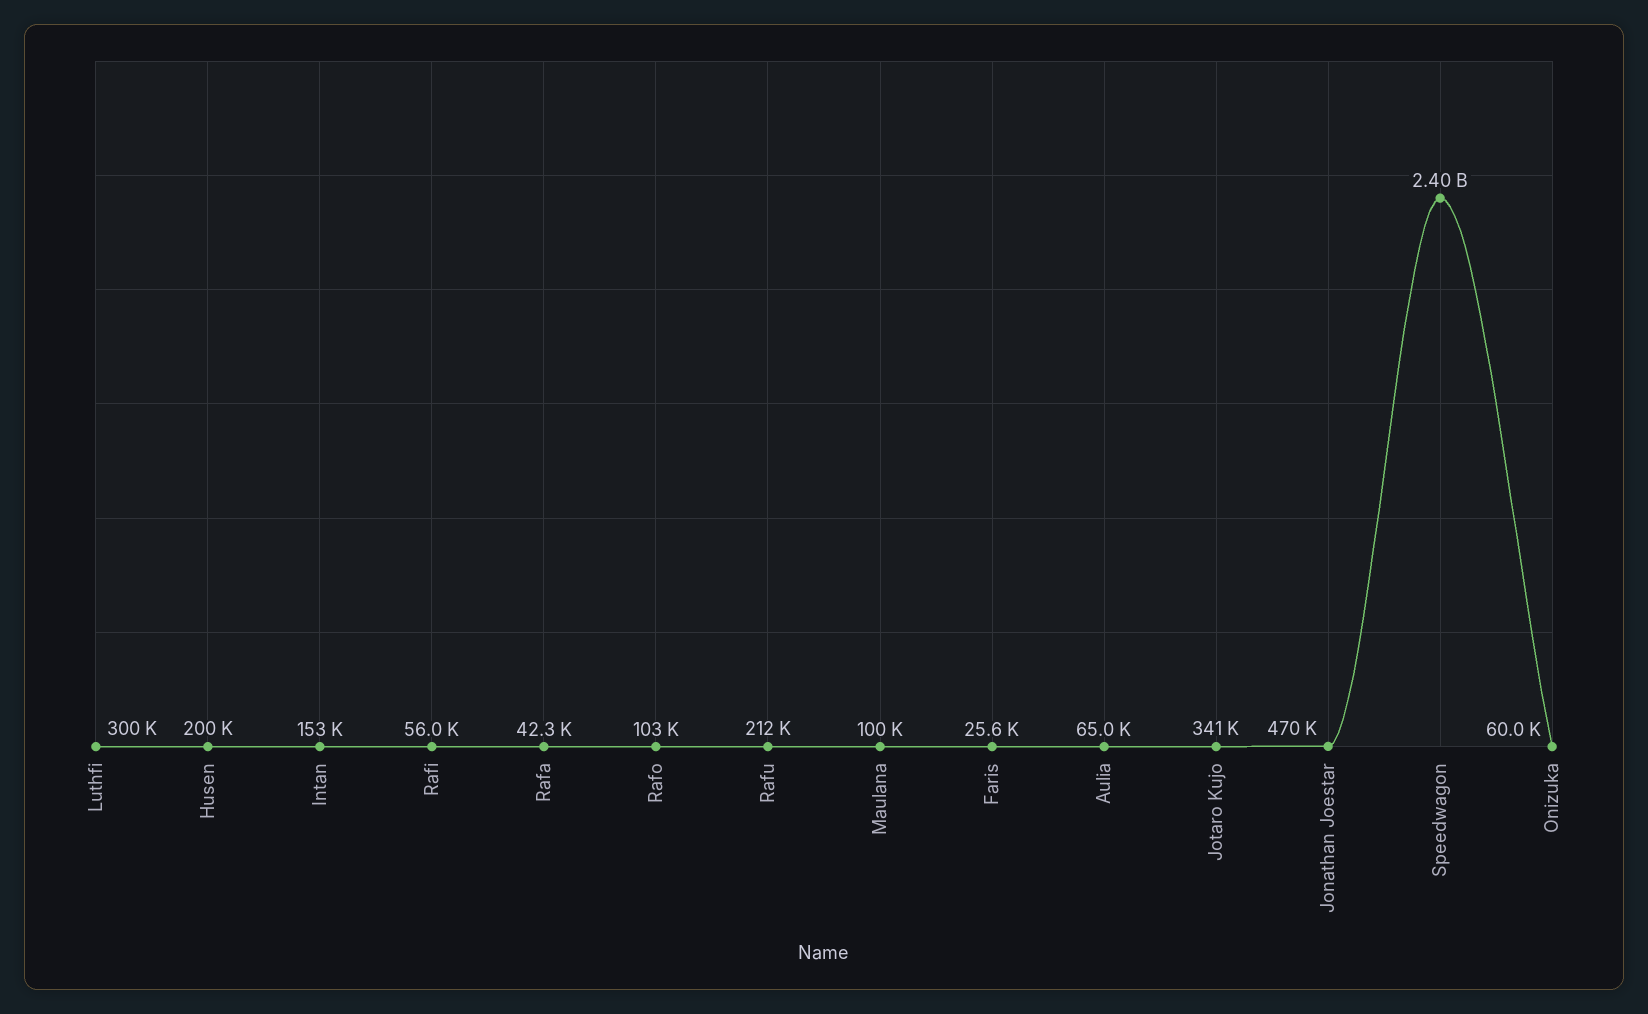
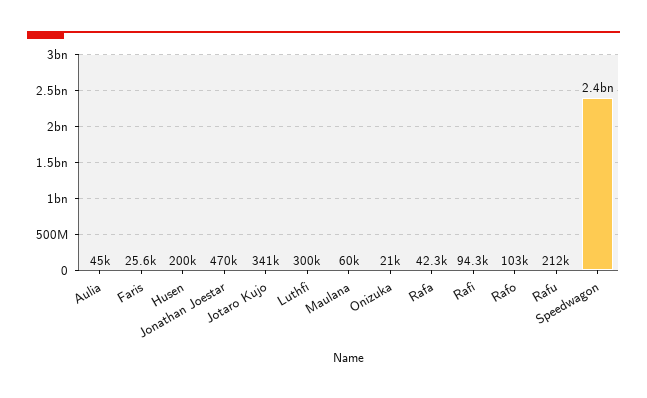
  {
    "Luthfi": 300000,
    "Husen": 200000,
-   "Intan": 153000,
-   "Rafi": 56000,
+   "Rafi": 94300,
    "Rafa": 42300,
    "Rafo": 103000,
    "Rafu": 212000,
-   "Maulana": 100000,
+   "Maulana": 60000,
    "Faris": 25600,
-   "Aulia": 65000,
+   "Aulia": 45000,
    "Jotaro Kujo": 341000,
    "Jonathan Joestar": 470000,
    "Speedwagon": 2400000000,
-   "Onizuka": 60000
+   "Onizuka": 21000
  }

